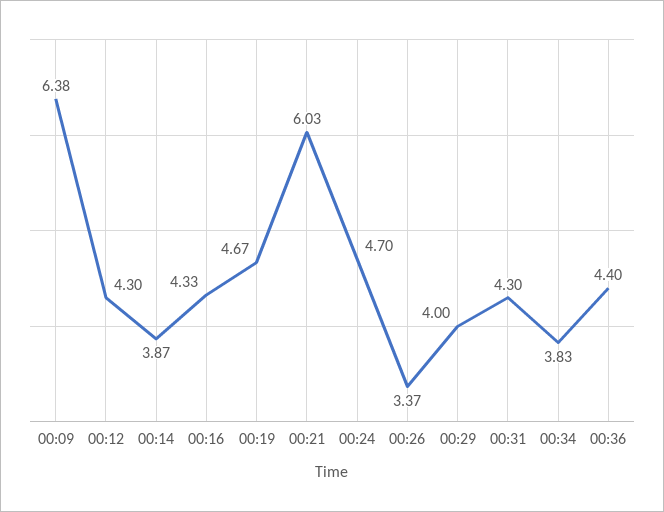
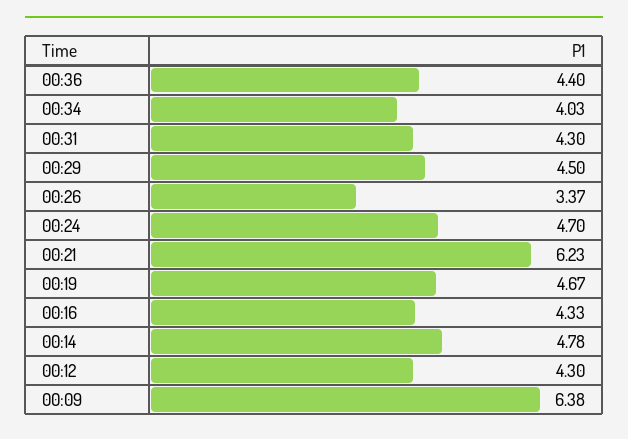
  {
    "00:09": 6.38,
    "00:12": 4.3,
-   "00:14": 3.87,
+   "00:14": 4.78,
    "00:16": 4.33,
    "00:19": 4.67,
-   "00:21": 6.03,
+   "00:21": 6.23,
    "00:24": 4.7,
    "00:26": 3.37,
-   "00:29": 4,
+   "00:29": 4.5,
    "00:31": 4.3,
-   "00:34": 3.83,
+   "00:34": 4.03,
    "00:36": 4.4
  }

